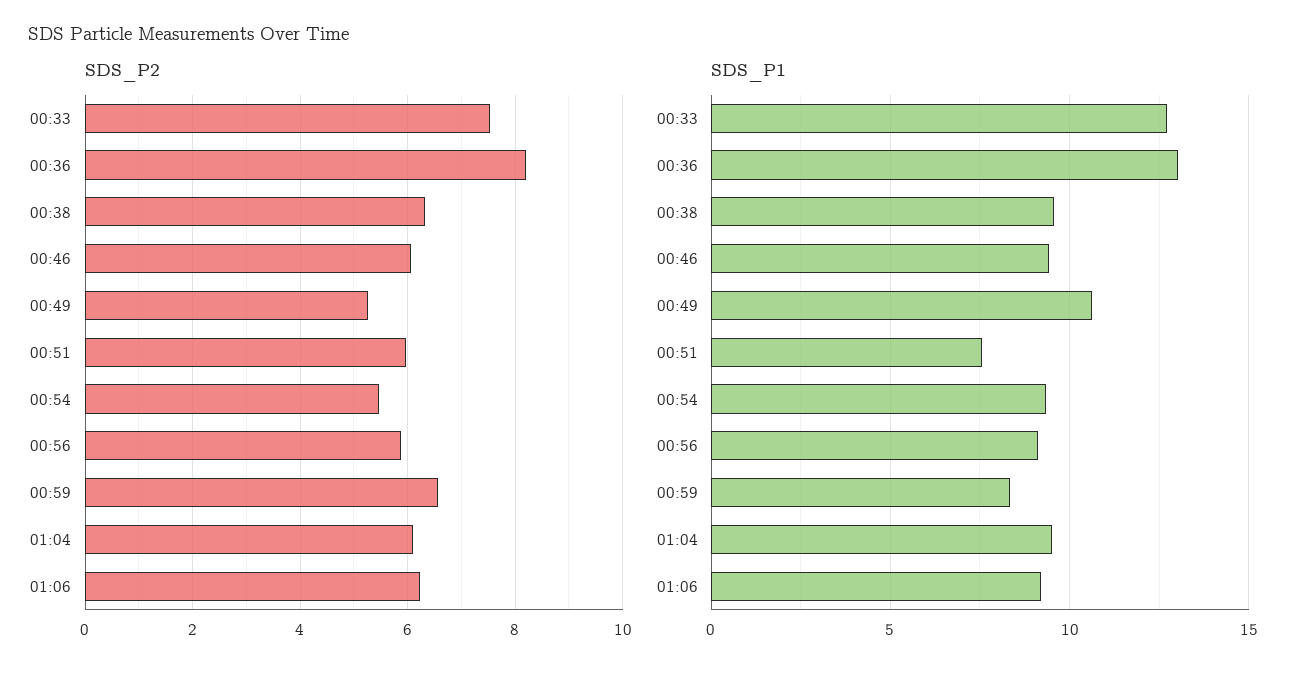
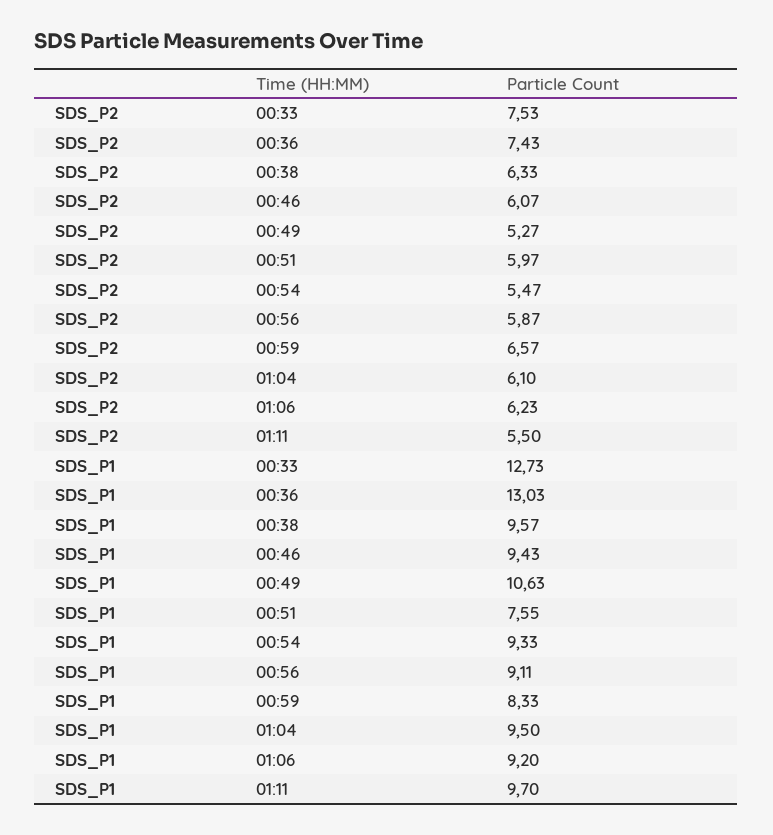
  {
    "SDS_P2": {
      "00:33": 7.53,
-     "00:36": 8.2,
+     "00:36": 7.43,
      "00:38": 6.33,
      "00:46": 6.07,
      "00:49": 5.27,
      "00:51": 5.97,
      "00:54": 5.47,
      "00:56": 5.87,
      "00:59": 6.57,
      "01:04": 6.1,
-     "01:06": 6.23
+     "01:06": 6.23,
+     "01:11": 5.5
    },
    "SDS_P1": {
      "00:33": 12.73,
      "00:36": 13.03,
      "00:38": 9.57,
      "00:46": 9.43,
      "00:49": 10.63,
      "00:51": 7.55,
      "00:54": 9.33,
      "00:56": 9.11,
      "00:59": 8.33,
      "01:04": 9.5,
-     "01:06": 9.2
+     "01:06": 9.2,
+     "01:11": 9.7
    }
  }

